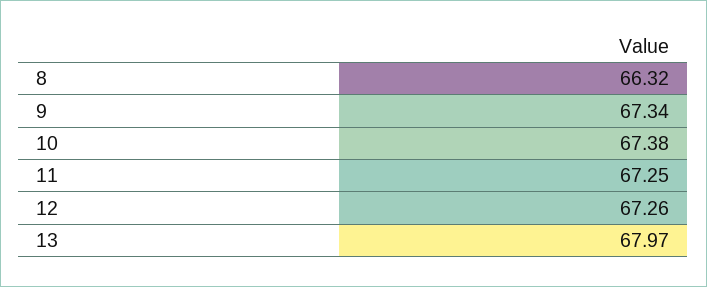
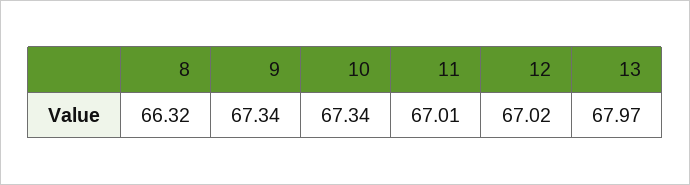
  {
    "8": 66.32,
    "9": 67.34,
-   "10": 67.38,
+   "10": 67.34,
-   "11": 67.25,
+   "11": 67.01,
-   "12": 67.26,
+   "12": 67.02,
    "13": 67.97
  }

